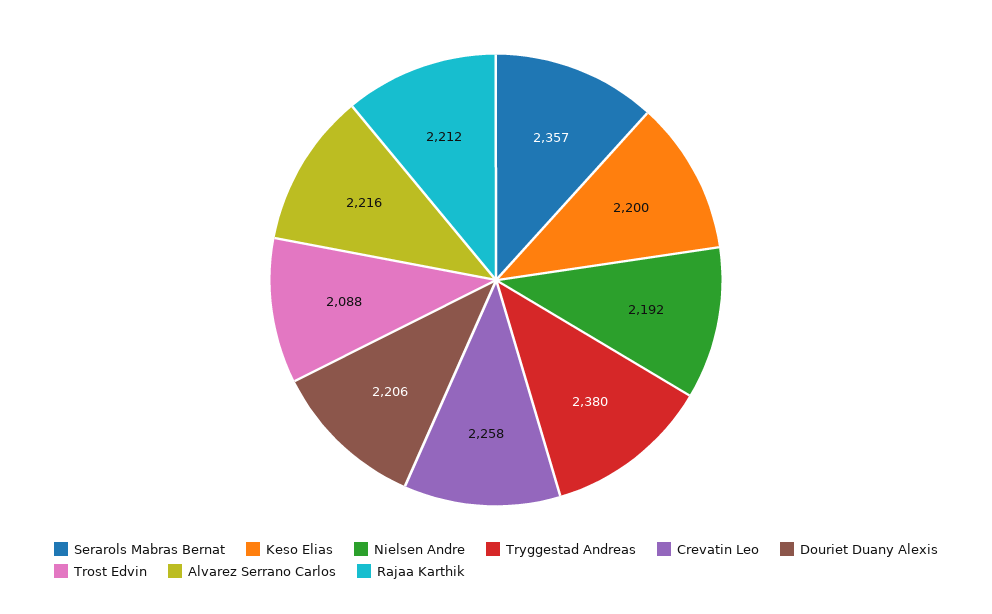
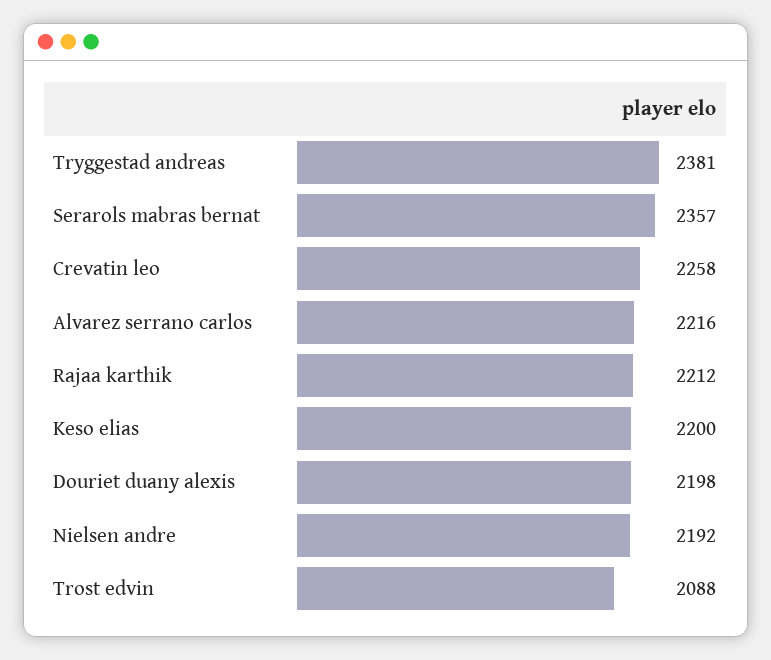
  {
    "Serarols Mabras Bernat": 2357,
    "Keso Elias": 2200,
    "Nielsen Andre": 2192,
-   "Tryggestad Andreas": 2380,
+   "Tryggestad Andreas": 2381,
    "Crevatin Leo": 2258,
-   "Douriet Duany Alexis": 2206,
+   "Douriet Duany Alexis": 2198,
    "Trost Edvin": 2088,
    "Alvarez Serrano Carlos": 2216,
    "Rajaa Karthik": 2212
  }

